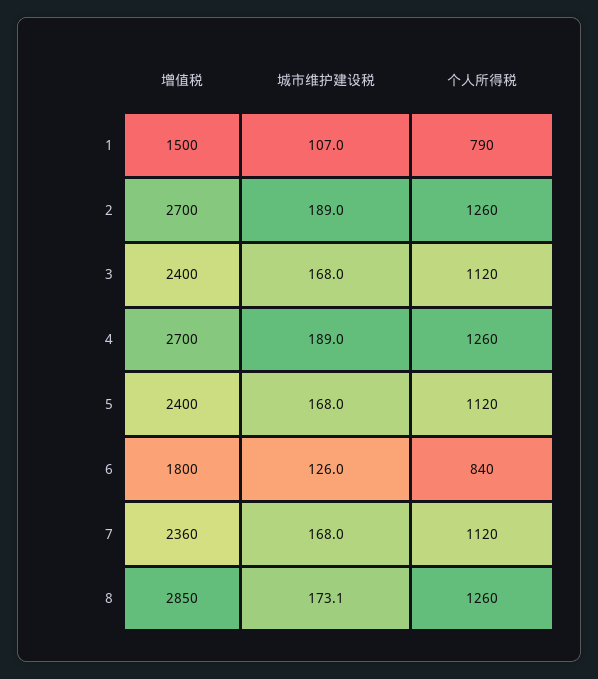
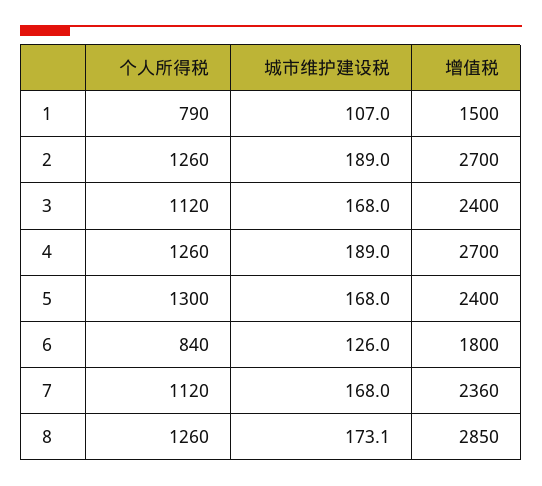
  {
    "增值税": {
      "1": 1500,
      "2": 2700,
      "3": 2400,
      "4": 2700,
      "5": 2400,
      "6": 1800,
      "7": 2360,
      "8": 2850
    },
    "城市维护建设税": {
      "1": 107,
      "2": 189,
      "3": 168,
      "4": 189,
      "5": 168,
      "6": 126,
      "7": 168,
      "8": 173.1
    },
    "个人所得税": {
      "1": 790,
      "2": 1260,
      "3": 1120,
      "4": 1260,
-     "5": 1120,
+     "5": 1300,
      "6": 840,
      "7": 1120,
      "8": 1260
    }
  }

